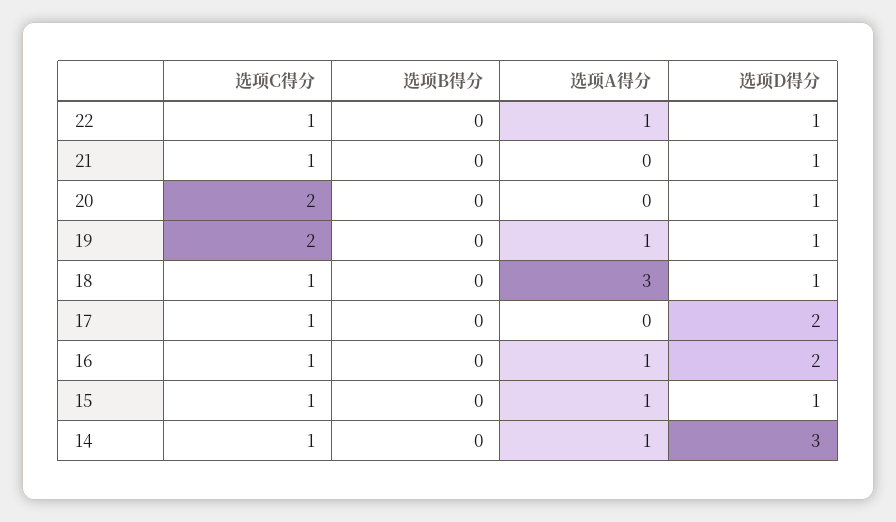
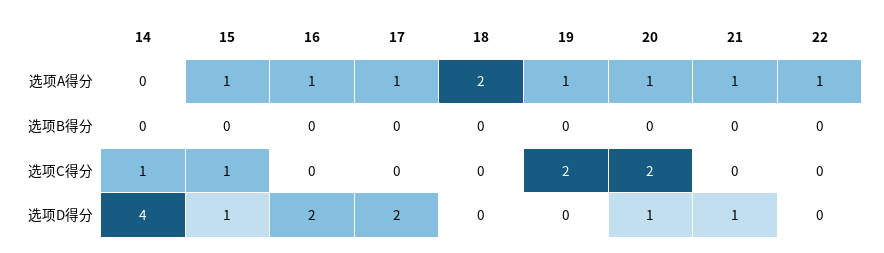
  {
    "选项C得分": {
-     "22": 1,
+     "22": 0,
-     "21": 1,
+     "21": 0,
      "20": 2,
      "19": 2,
-     "18": 1,
+     "18": 0,
-     "17": 1,
+     "17": 0,
-     "16": 1,
+     "16": 0,
      "15": 1,
      "14": 1
    },
    "选项B得分": {
      "22": 0,
      "21": 0,
      "20": 0,
      "19": 0,
      "18": 0,
      "17": 0,
      "16": 0,
      "15": 0,
      "14": 0
    },
    "选项A得分": {
      "22": 1,
-     "21": 0,
+     "21": 1,
-     "20": 0,
+     "20": 1,
      "19": 1,
-     "18": 3,
+     "18": 2,
-     "17": 0,
+     "17": 1,
      "16": 1,
      "15": 1,
-     "14": 1
+     "14": 0
    },
    "选项D得分": {
-     "22": 1,
+     "22": 0,
      "21": 1,
      "20": 1,
-     "19": 1,
+     "19": 0,
-     "18": 1,
+     "18": 0,
      "17": 2,
      "16": 2,
      "15": 1,
-     "14": 3
+     "14": 4
    }
  }

